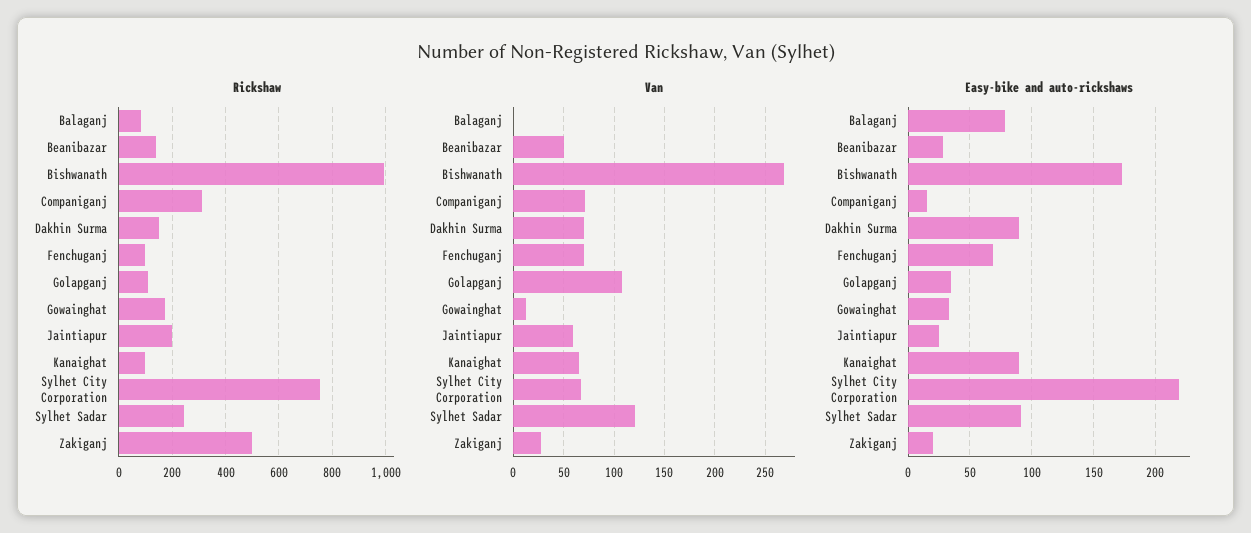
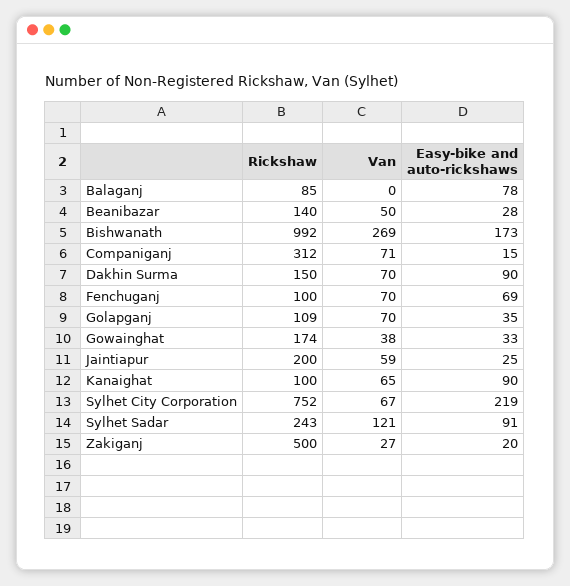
  {
    "Rickshaw": {
      "Balaganj": 85,
      "Beanibazar": 140,
      "Bishwanath": 992,
      "Companiganj": 312,
      "Dakhin Surma": 150,
      "Fenchuganj": 100,
      "Golapganj": 109,
      "Gowainghat": 174,
      "Jaintiapur": 200,
      "Kanaighat": 100,
      "Sylhet City Corporation": 752,
      "Sylhet Sadar": 243,
      "Zakiganj": 500
    },
    "Van": {
      "Balaganj": 0,
      "Beanibazar": 50,
      "Bishwanath": 269,
      "Companiganj": 71,
      "Dakhin Surma": 70,
      "Fenchuganj": 70,
-     "Golapganj": 110,
+     "Golapganj": 70,
-     "Gowainghat": 10,
+     "Gowainghat": 38,
      "Jaintiapur": 59,
      "Kanaighat": 65,
      "Sylhet City Corporation": 67,
      "Sylhet Sadar": 121,
      "Zakiganj": 27
    },
    "Easy-bike and auto-rickshaws": {
      "Balaganj": 78,
      "Beanibazar": 28,
      "Bishwanath": 173,
      "Companiganj": 15,
      "Dakhin Surma": 90,
      "Fenchuganj": 69,
      "Golapganj": 35,
      "Gowainghat": 33,
      "Jaintiapur": 25,
      "Kanaighat": 90,
      "Sylhet City Corporation": 219,
      "Sylhet Sadar": 91,
      "Zakiganj": 20
    }
  }

